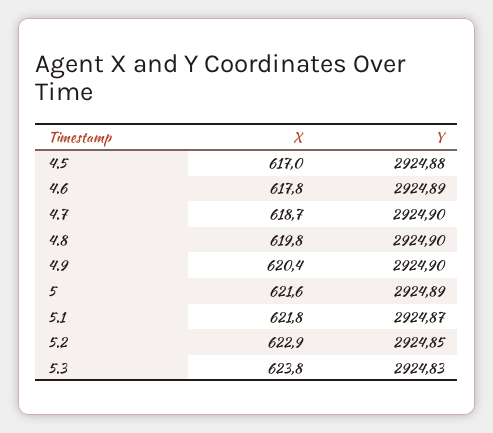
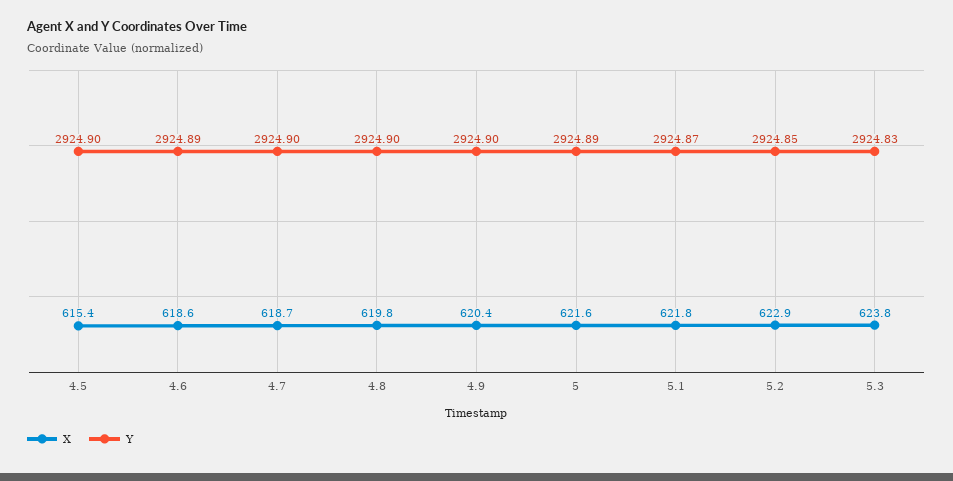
  {
    "X": {
-     "4.5": 617,
+     "4.5": 615.4,
-     "4.6": 617.8,
+     "4.6": 618.6,
      "4.7": 618.7,
      "4.8": 619.8,
      "4.9": 620.4,
      "5": 621.6,
      "5.1": 621.8,
      "5.2": 622.9,
      "5.3": 623.8
    },
    "Y": {
-     "4.5": 2924.88,
+     "4.5": 2924.9,
      "4.6": 2924.89,
      "4.7": 2924.9,
      "4.8": 2924.9,
      "4.9": 2924.9,
      "5": 2924.89,
      "5.1": 2924.87,
      "5.2": 2924.85,
      "5.3": 2924.83
    }
  }

